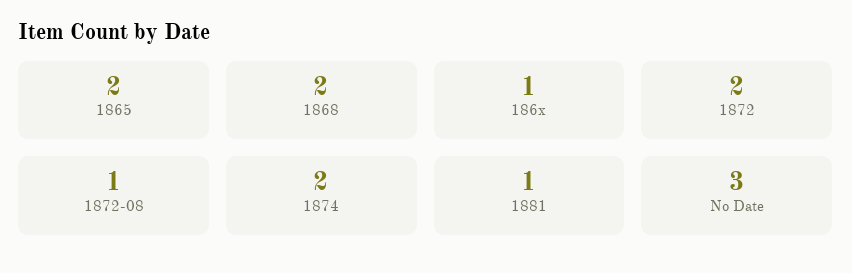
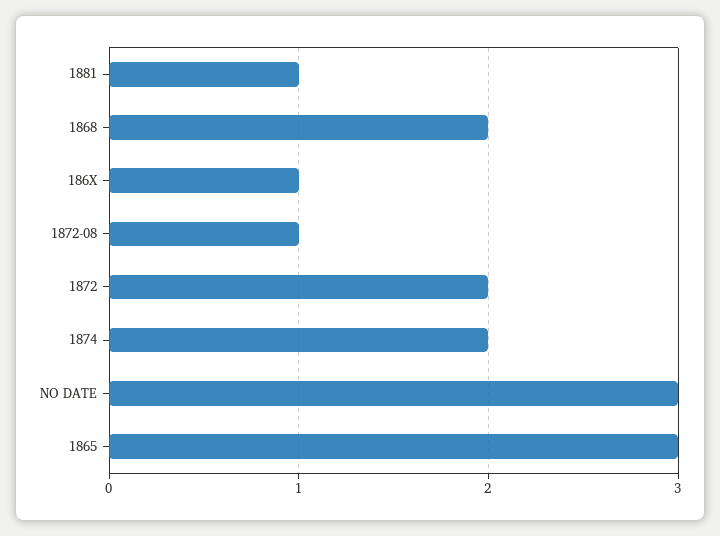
  {
-   "1865": 2,
+   "1865": 3,
    "1868": 2,
    "186x": 1,
    "1872": 2,
    "1872-08": 1,
    "1874": 2,
    "1881": 1,
    "No Date": 3
  }

